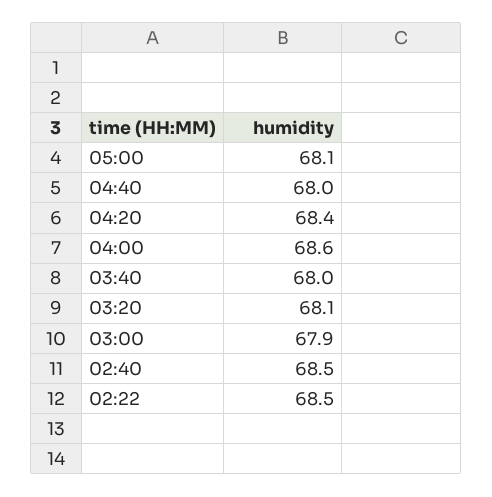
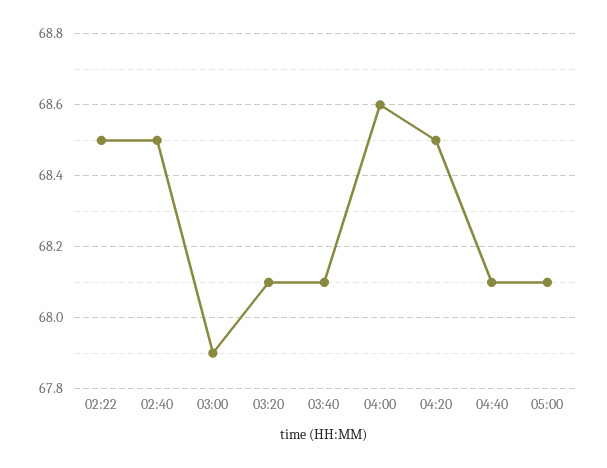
  {
    "05:00": 68.1,
-   "04:40": 68,
+   "04:40": 68.1,
-   "04:20": 68.4,
+   "04:20": 68.5,
    "04:00": 68.6,
-   "03:40": 68,
+   "03:40": 68.1,
    "03:20": 68.1,
    "03:00": 67.9,
    "02:40": 68.5,
    "02:22": 68.5
  }

